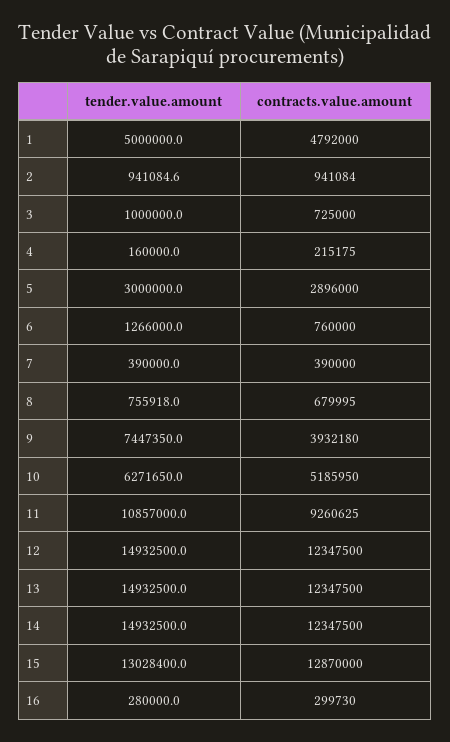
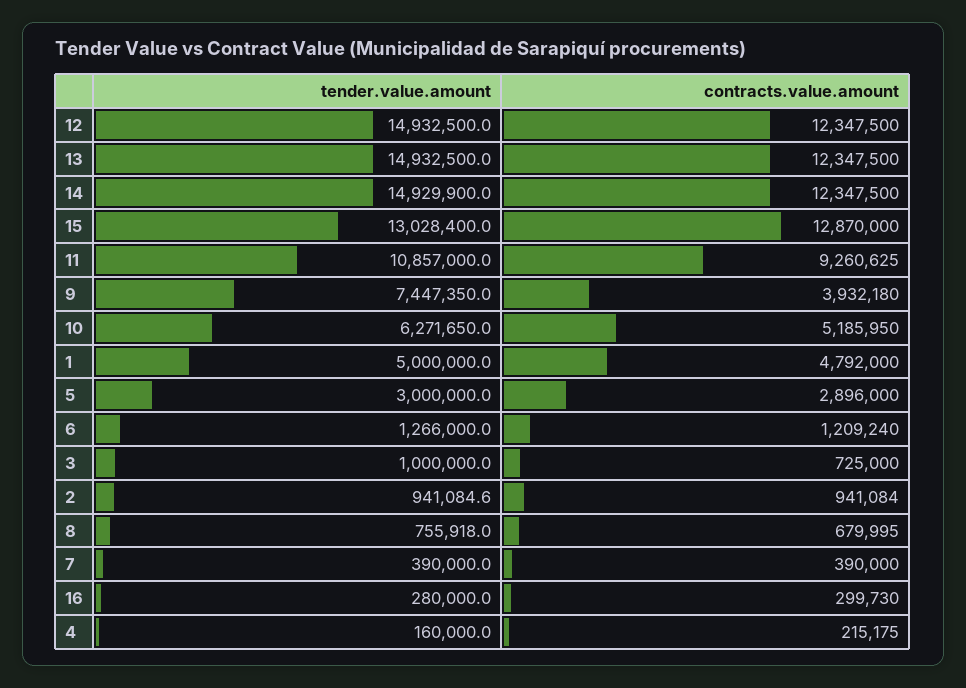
  {
    "tender.value.amount": {
      "1": 5000000,
      "2": 941084.6,
      "3": 1000000,
      "4": 160000,
      "5": 3000000,
      "6": 1266000,
      "7": 390000,
      "8": 755918,
      "9": 7447350,
      "10": 6271650,
      "11": 10857000,
      "12": 14932500,
      "13": 14932500,
-     "14": 14932500,
+     "14": 14929900,
      "15": 13028400,
      "16": 280000
    },
    "contracts.value.amount": {
      "1": 4792000,
      "2": 941084,
      "3": 725000,
      "4": 215175,
      "5": 2896000,
-     "6": 760000,
+     "6": 1209240,
      "7": 390000,
      "8": 679995,
      "9": 3932180,
      "10": 5185950,
      "11": 9260625,
      "12": 12347500,
      "13": 12347500,
      "14": 12347500,
      "15": 12870000,
      "16": 299730
    }
  }

